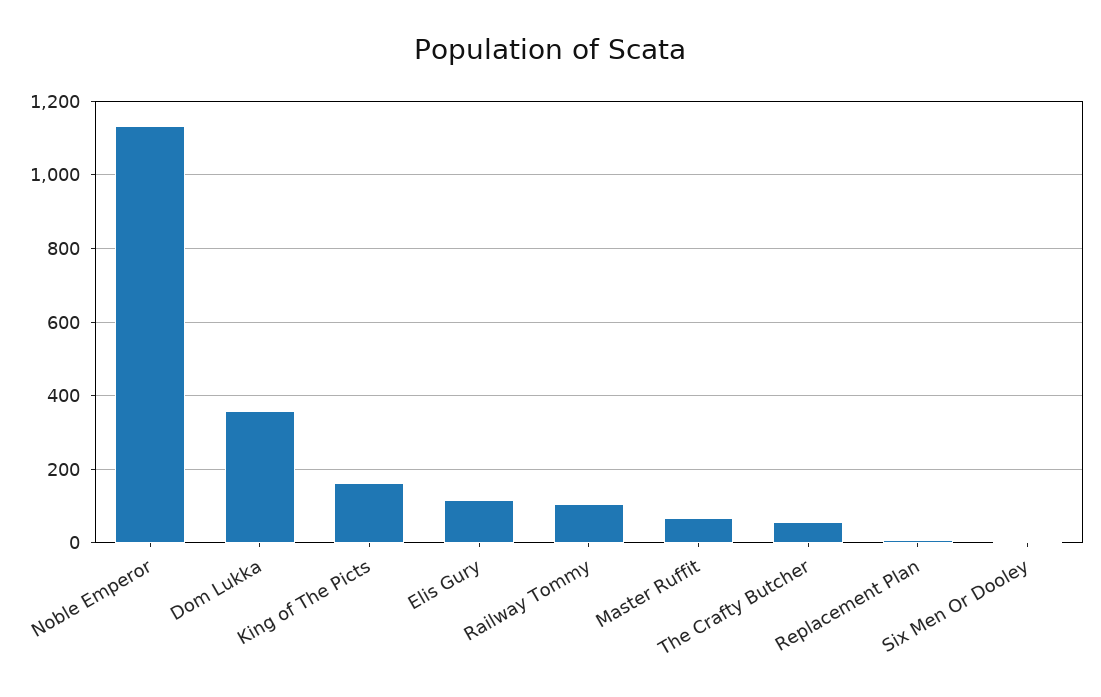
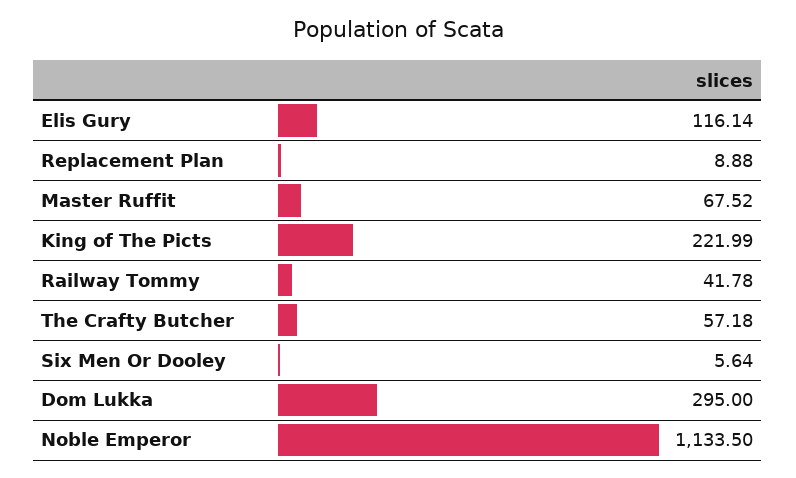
  {
    "Noble Emperor": 1133.5,
-   "Dom Lukka": 360,
+   "Dom Lukka": 295,
-   "King of The Picts": 160,
+   "King of The Picts": 221.99,
    "Elis Gury": 116.14,
-   "Railway Tommy": 100,
+   "Railway Tommy": 41.78,
    "Master Ruffit": 67.52,
    "The Crafty Butcher": 57.18,
    "Replacement Plan": 8.88,
    "Six Men Or Dooley": 5.64
  }

